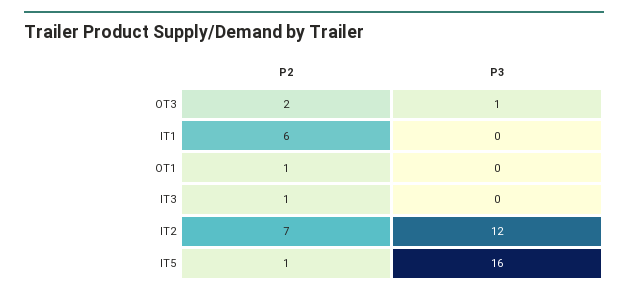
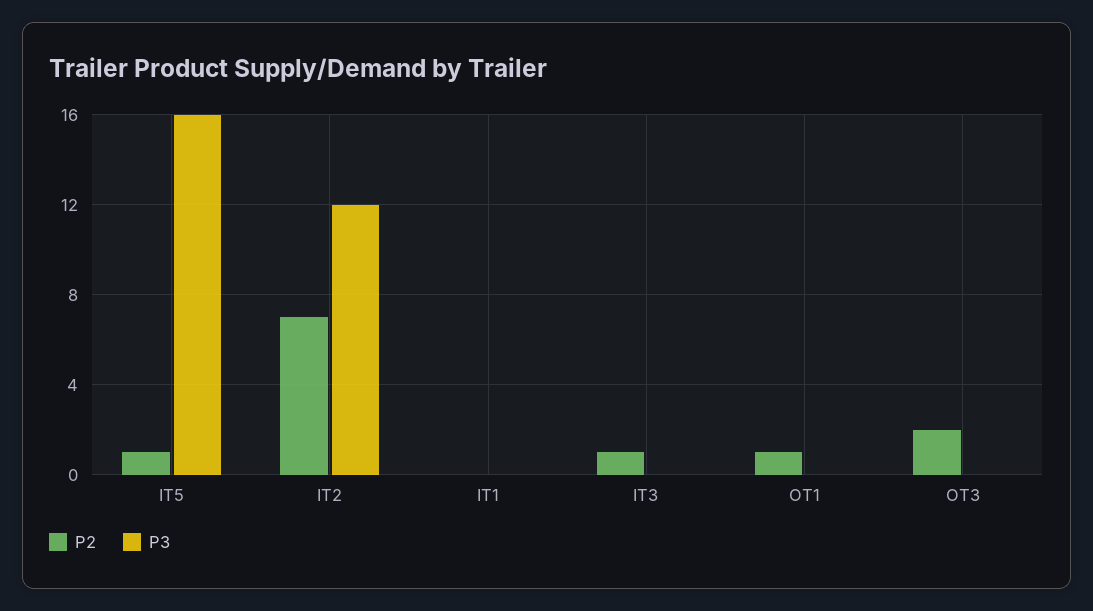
  {
    "P2": {
      "OT3": 2,
-     "IT1": 6,
+     "IT1": 0,
      "OT1": 1,
      "IT3": 1,
      "IT2": 7,
      "IT5": 1
    },
    "P3": {
-     "OT3": 1,
+     "OT3": 0,
      "IT1": 0,
      "OT1": 0,
      "IT3": 0,
      "IT2": 12,
      "IT5": 16
    }
  }

